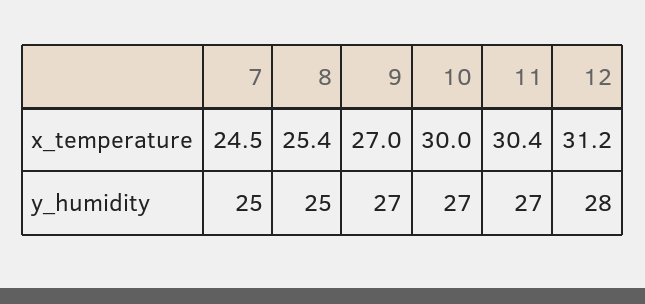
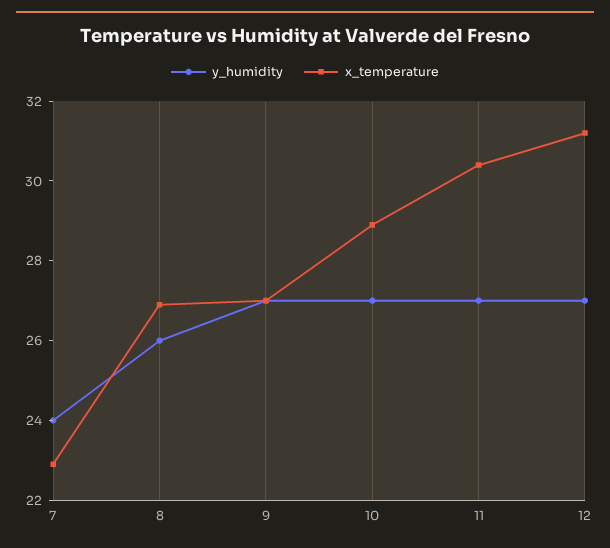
  {
    "x_temperature": {
-     "7": 24.5,
+     "7": 23,
-     "8": 25.4,
+     "8": 27,
      "9": 27,
-     "10": 30,
+     "10": 29,
      "11": 30.4,
      "12": 31.2
    },
    "y_humidity": {
-     "7": 25,
+     "7": 24,
-     "8": 25,
+     "8": 26,
      "9": 27,
      "10": 27,
      "11": 27,
-     "12": 28
+     "12": 27
    }
  }

